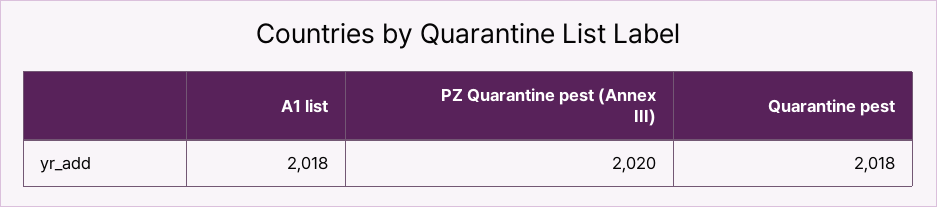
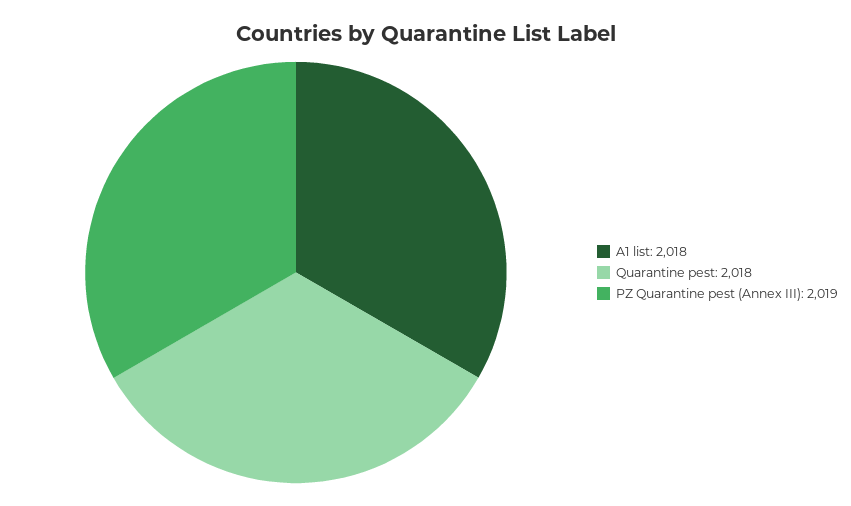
  {
    "A1 list": 2018,
-   "PZ Quarantine pest (Annex III)": 2020,
+   "PZ Quarantine pest (Annex III)": 2019,
    "Quarantine pest": 2018
  }

